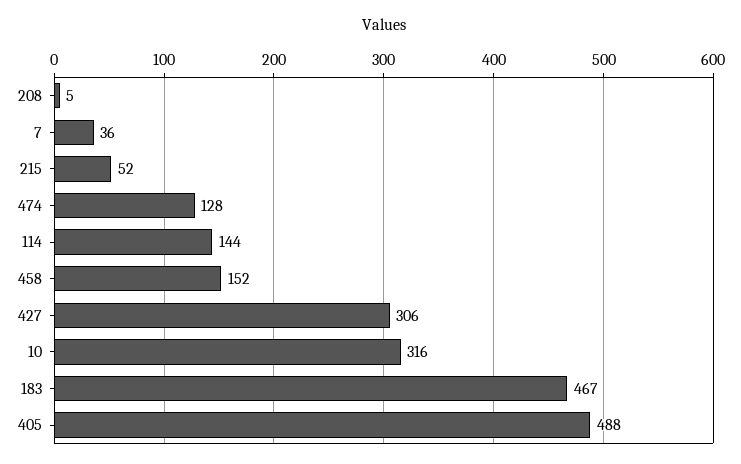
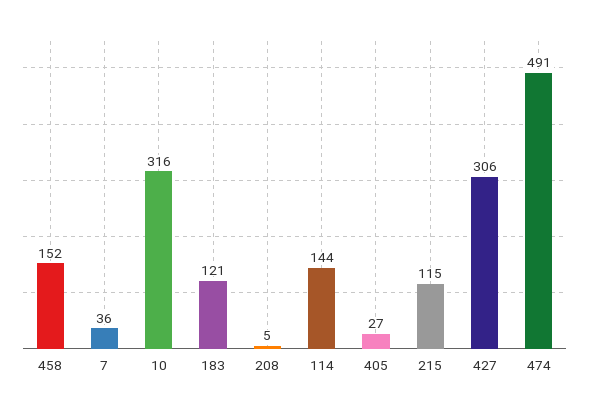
  {
    "208": 5,
    "7": 36,
-   "215": 52,
+   "215": 115,
-   "474": 128,
+   "474": 491,
    "114": 144,
    "458": 152,
    "427": 306,
    "10": 316,
-   "183": 467,
+   "183": 121,
-   "405": 488
+   "405": 27
  }

